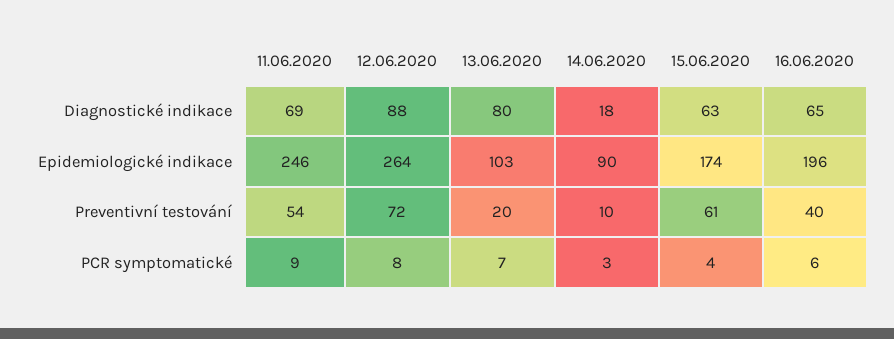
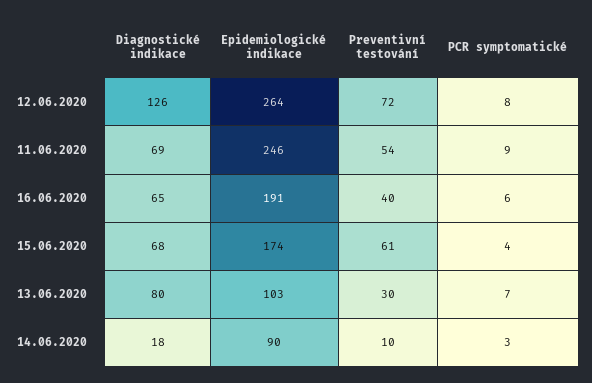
  {
    "11.06.2020": {
      "Diagnostické indikace": 69,
      "Epidemiologické indikace": 246,
      "Preventivní testování": 54,
      "PCR symptomatické": 9
    },
    "12.06.2020": {
-     "Diagnostické indikace": 88,
+     "Diagnostické indikace": 126,
      "Epidemiologické indikace": 264,
      "Preventivní testování": 72,
      "PCR symptomatické": 8
    },
    "13.06.2020": {
      "Diagnostické indikace": 80,
      "Epidemiologické indikace": 103,
-     "Preventivní testování": 20,
+     "Preventivní testování": 30,
      "PCR symptomatické": 7
    },
    "14.06.2020": {
      "Diagnostické indikace": 18,
      "Epidemiologické indikace": 90,
      "Preventivní testování": 10,
      "PCR symptomatické": 3
    },
    "15.06.2020": {
-     "Diagnostické indikace": 63,
+     "Diagnostické indikace": 68,
      "Epidemiologické indikace": 174,
      "Preventivní testování": 61,
      "PCR symptomatické": 4
    },
    "16.06.2020": {
      "Diagnostické indikace": 65,
-     "Epidemiologické indikace": 196,
+     "Epidemiologické indikace": 191,
      "Preventivní testování": 40,
      "PCR symptomatické": 6
    }
  }

